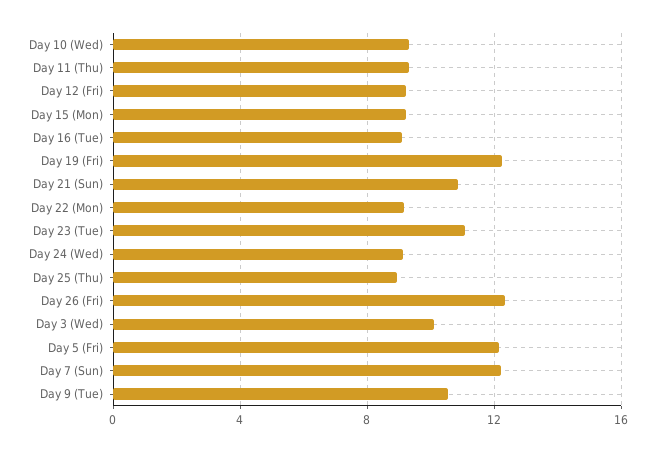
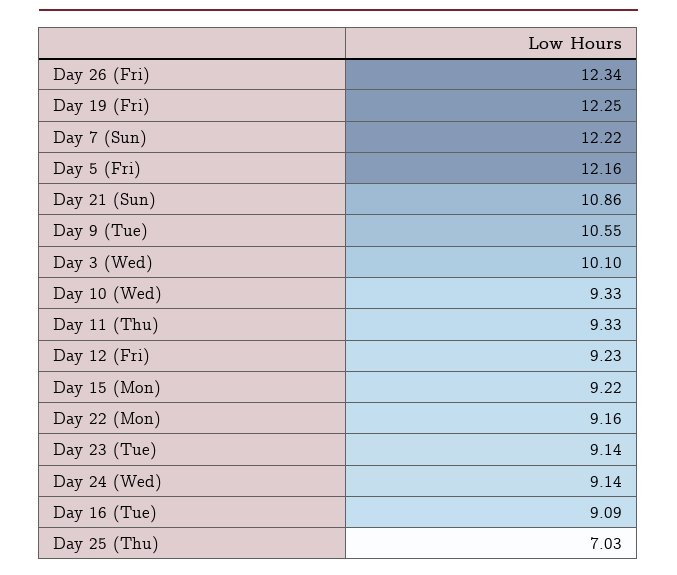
  {
    "Day 10 (Wed)": 9.33,
    "Day 11 (Thu)": 9.33,
    "Day 12 (Fri)": 9.23,
    "Day 15 (Mon)": 9.22,
    "Day 16 (Tue)": 9.09,
    "Day 19 (Fri)": 12.25,
    "Day 21 (Sun)": 10.86,
    "Day 22 (Mon)": 9.16,
-   "Day 23 (Tue)": 11,
+   "Day 23 (Tue)": 9.14,
    "Day 24 (Wed)": 9.14,
-   "Day 25 (Thu)": 9,
+   "Day 25 (Thu)": 7.03,
    "Day 26 (Fri)": 12.34,
    "Day 3 (Wed)": 10.1,
    "Day 5 (Fri)": 12.16,
    "Day 7 (Sun)": 12.22,
    "Day 9 (Tue)": 10.55
  }

